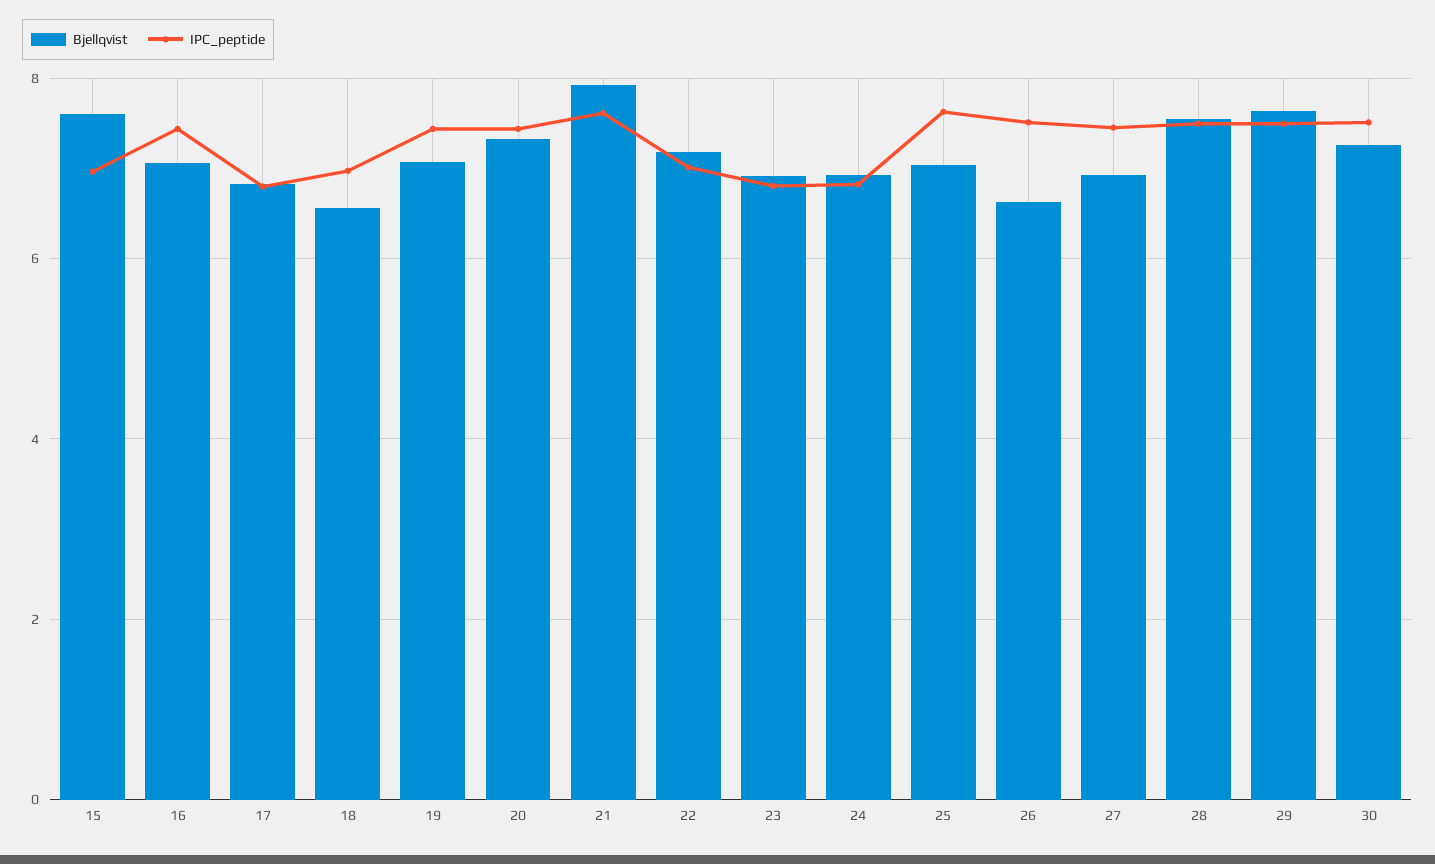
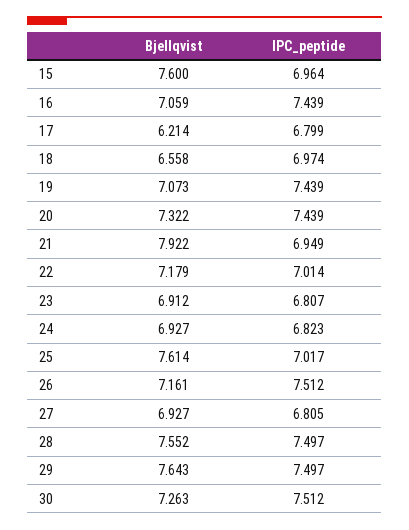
  {
    "Bjellqvist": {
      "15": 7.6,
      "16": 7.059,
-     "17": 6.8,
+     "17": 6.214,
      "18": 6.558,
      "19": 7.073,
      "20": 7.322,
      "21": 7.922,
      "22": 7.179,
      "23": 6.912,
      "24": 6.927,
-     "25": 7,
+     "25": 7.614,
-     "26": 6.6,
+     "26": 7.161,
      "27": 6.927,
      "28": 7.552,
      "29": 7.643,
      "30": 7.263
    },
    "IPC_peptide": {
      "15": 6.964,
      "16": 7.439,
      "17": 6.799,
      "18": 6.974,
      "19": 7.439,
      "20": 7.439,
-     "21": 7.6,
+     "21": 6.949,
      "22": 7.014,
      "23": 6.807,
      "24": 6.823,
-     "25": 7.6,
+     "25": 7.017,
      "26": 7.512,
-     "27": 7.4,
+     "27": 6.805,
      "28": 7.497,
      "29": 7.497,
      "30": 7.512
    }
  }

